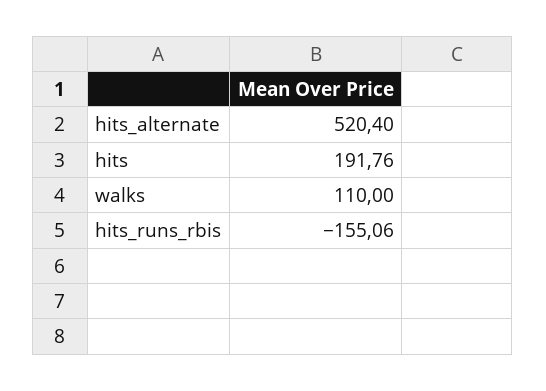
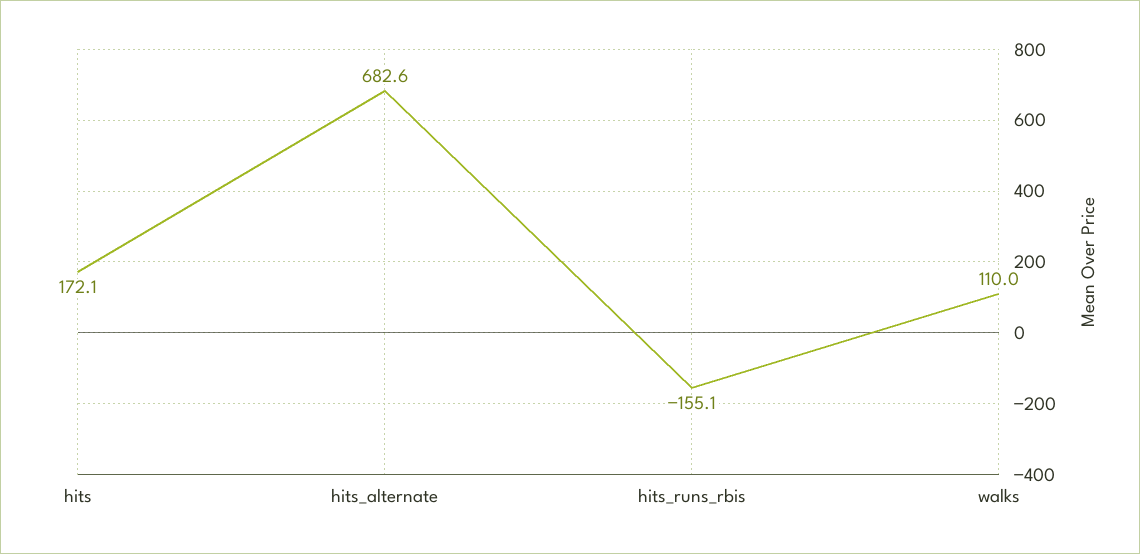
  {
-   "hits_alternate": 520.4,
+   "hits_alternate": 682.6,
-   "hits": 191.76,
+   "hits": 172.1,
    "walks": 110,
    "hits_runs_rbis": -155.06
  }

